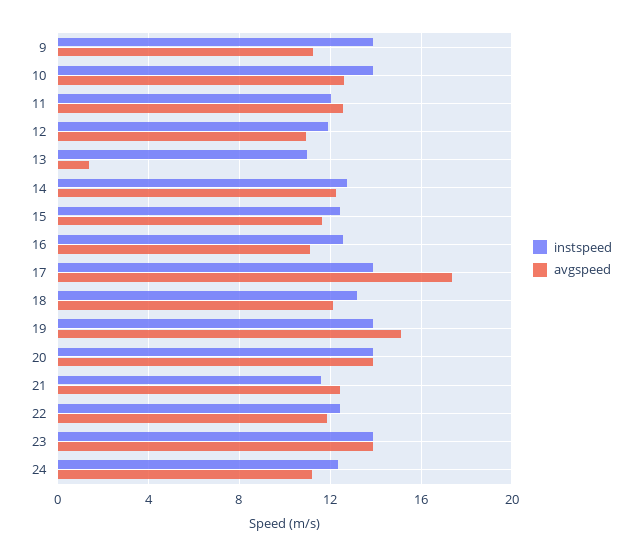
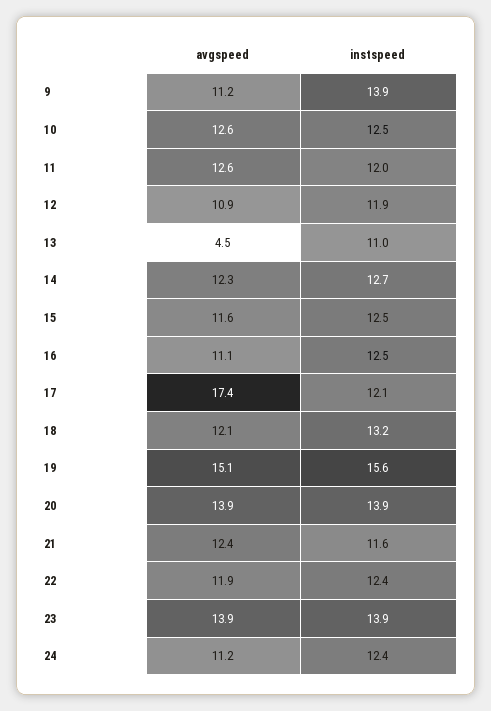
  {
    "instspeed": {
      "9": 13.9,
-     "10": 14,
+     "10": 12.5,
      "11": 12,
      "12": 11.9,
      "13": 11,
      "14": 12.7,
      "15": 12.5,
      "16": 12.5,
-     "17": 14,
+     "17": 12.1,
      "18": 13.2,
-     "19": 14,
+     "19": 15.6,
      "20": 13.9,
      "21": 11.6,
      "22": 12.4,
      "23": 13.9,
      "24": 12.4
    },
    "avgspeed": {
      "9": 11.2,
      "10": 12.6,
      "11": 12.6,
      "12": 10.9,
-     "13": 1.5,
+     "13": 4.5,
      "14": 12.3,
      "15": 11.6,
      "16": 11.1,
      "17": 17.4,
      "18": 12.1,
      "19": 15.1,
      "20": 13.9,
      "21": 12.4,
      "22": 11.9,
      "23": 13.9,
      "24": 11.2
    }
  }

